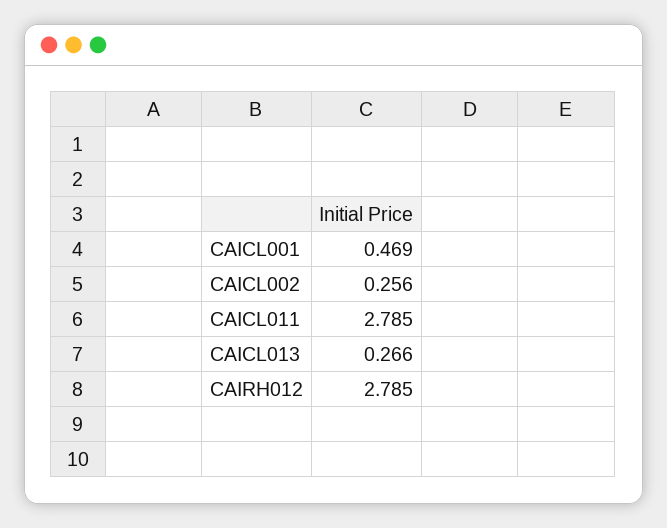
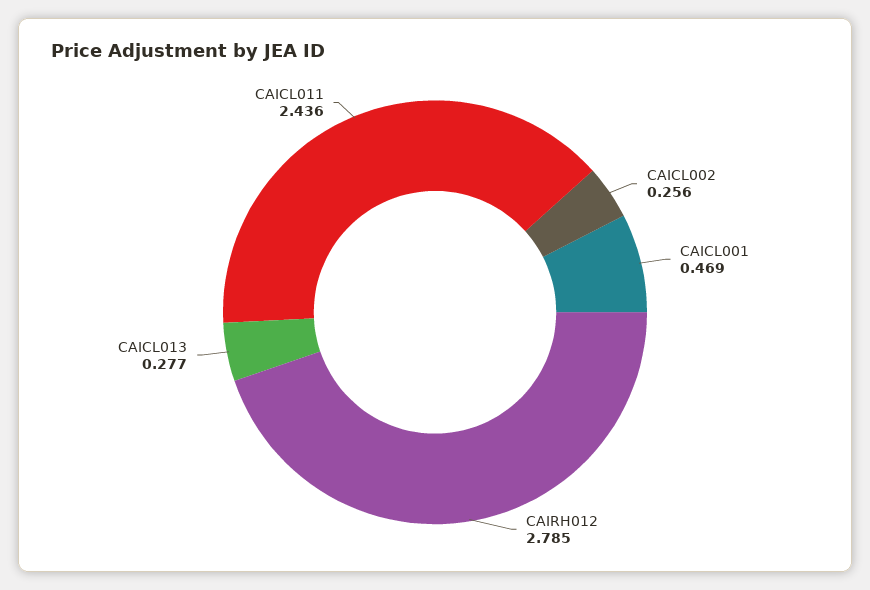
  {
    "CAICL001": 0.469,
    "CAICL002": 0.256,
-   "CAICL011": 2.785,
+   "CAICL011": 2.436,
-   "CAICL013": 0.266,
+   "CAICL013": 0.277,
    "CAIRH012": 2.785
  }

